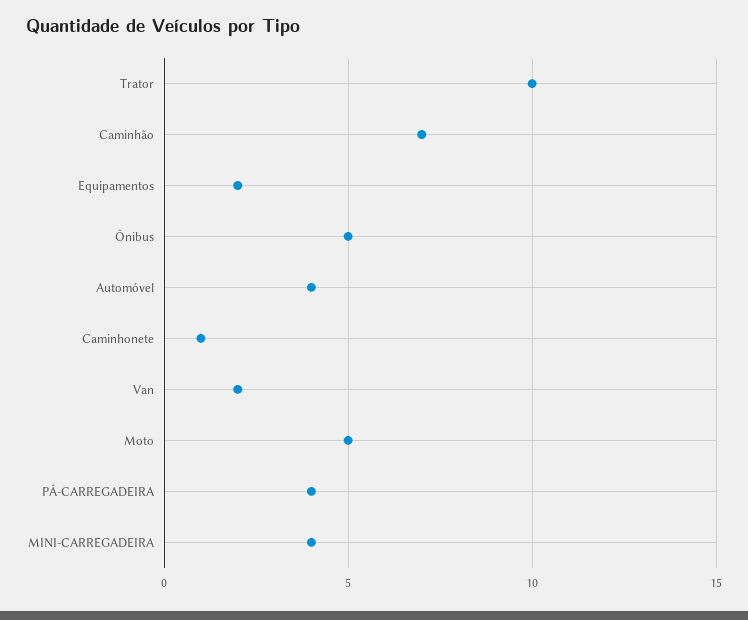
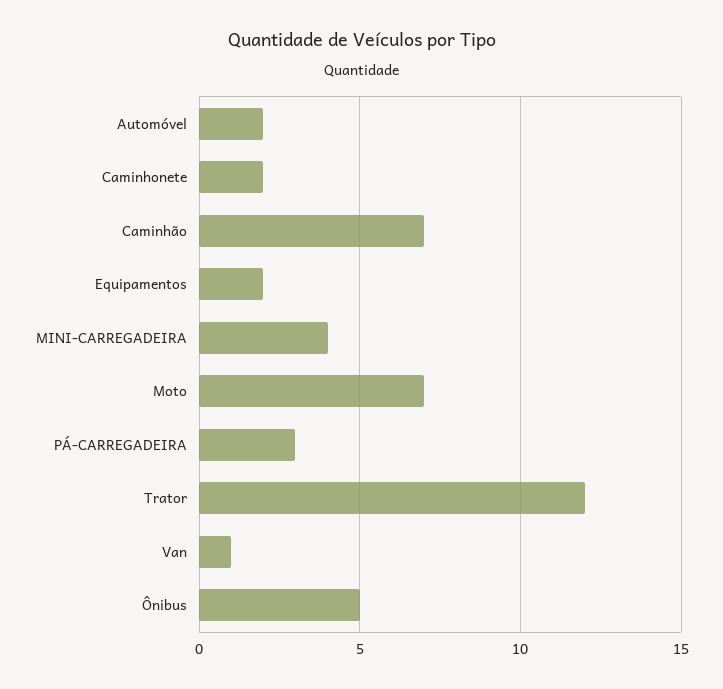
  {
-   "Trator": 10,
+   "Trator": 12,
    "Caminhão": 7,
    "Equipamentos": 2,
    "Ônibus": 5,
-   "Automóvel": 4,
+   "Automóvel": 2,
-   "Caminhonete": 1,
+   "Caminhonete": 2,
-   "Van": 2,
+   "Van": 1,
-   "Moto": 5,
+   "Moto": 7,
-   "PÁ-CARREGADEIRA": 4,
+   "PÁ-CARREGADEIRA": 3,
    "MINI-CARREGADEIRA": 4
  }

